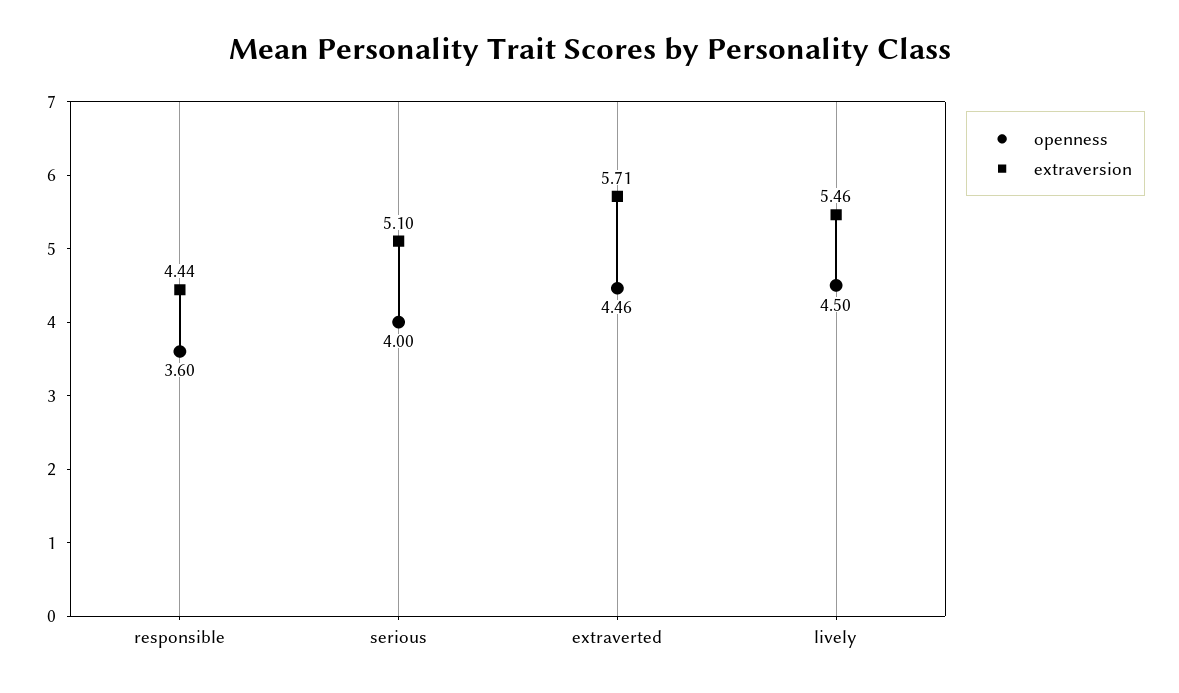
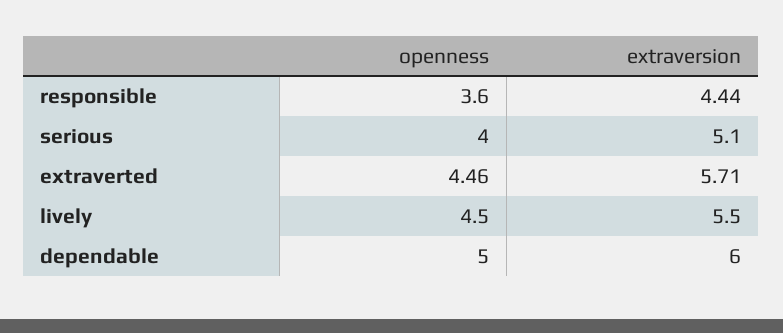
  {
    "openness": {
      "responsible": 3.6,
      "serious": 4,
      "extraverted": 4.46,
-     "lively": 4.5
+     "lively": 4.5,
+     "dependable": 5
    },
    "extraversion": {
      "responsible": 4.44,
      "serious": 5.1,
      "extraverted": 5.71,
-     "lively": 5.46
+     "lively": 5.5,
+     "dependable": 6
    }
  }

